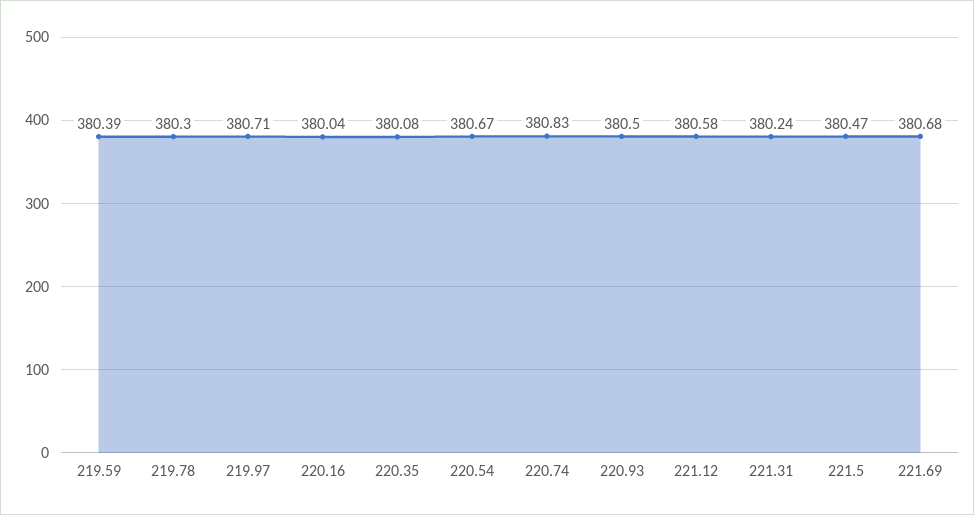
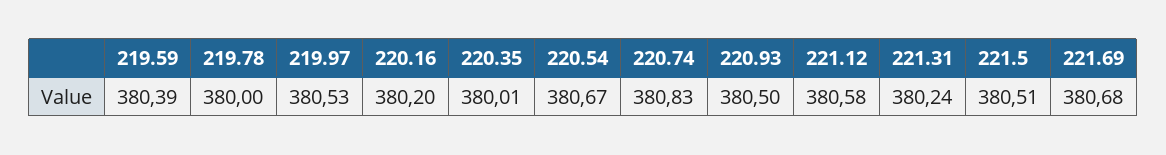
  {
    "219.59": 380.39,
-   "219.78": 380.3,
+   "219.78": 380,
-   "219.97": 380.71,
+   "219.97": 380.53,
-   "220.16": 380.04,
+   "220.16": 380.2,
-   "220.35": 380.08,
+   "220.35": 380.01,
    "220.54": 380.67,
    "220.74": 380.83,
    "220.93": 380.5,
    "221.12": 380.58,
    "221.31": 380.24,
-   "221.5": 380.47,
+   "221.5": 380.51,
    "221.69": 380.68
  }

